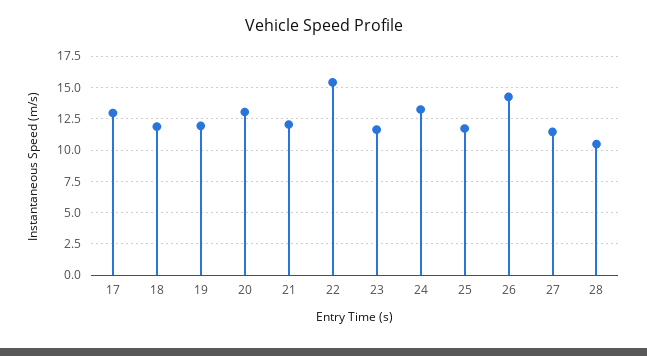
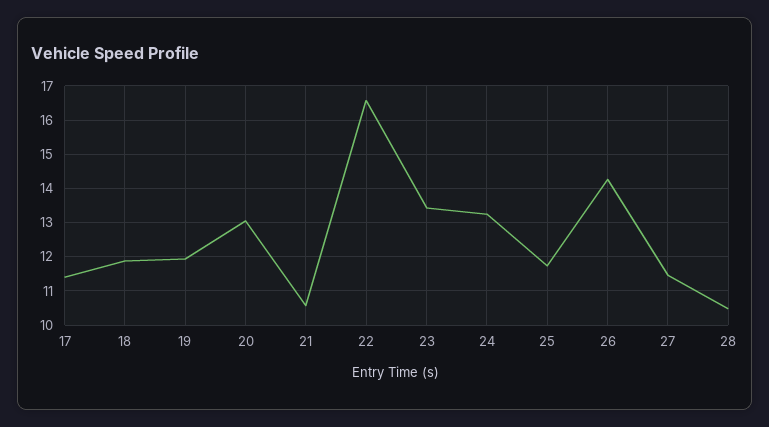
  {
-   "17": 13,
+   "17": 11.4,
    "18": 11.8,
    "19": 12,
    "20": 13,
-   "21": 12,
+   "21": 10.6,
-   "22": 15.5,
+   "22": 16.6,
-   "23": 11.5,
+   "23": 13.4,
    "24": 13.2,
    "25": 11.8,
    "26": 14.2,
    "27": 11.4,
    "28": 10.4
  }

